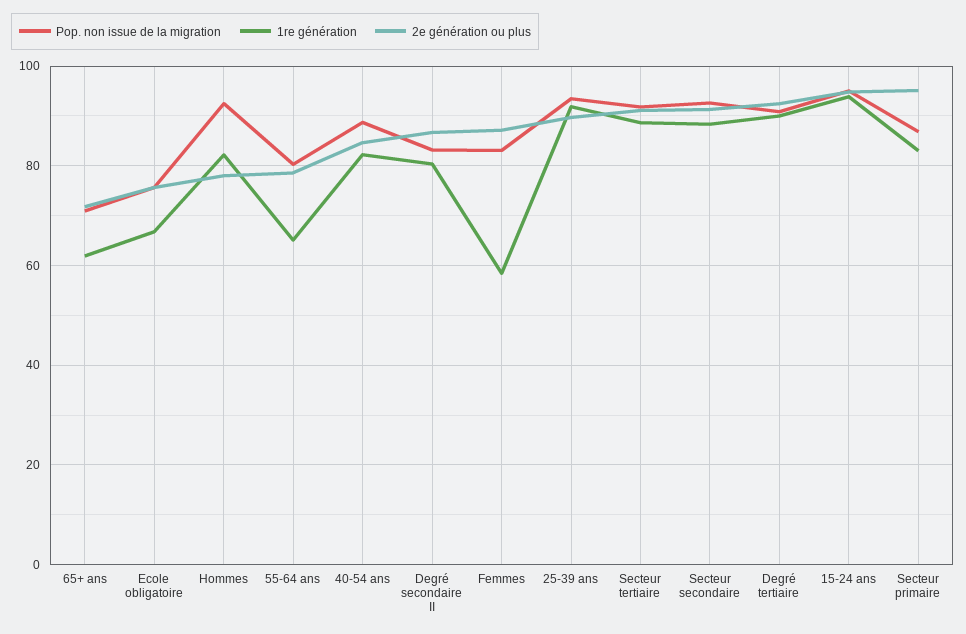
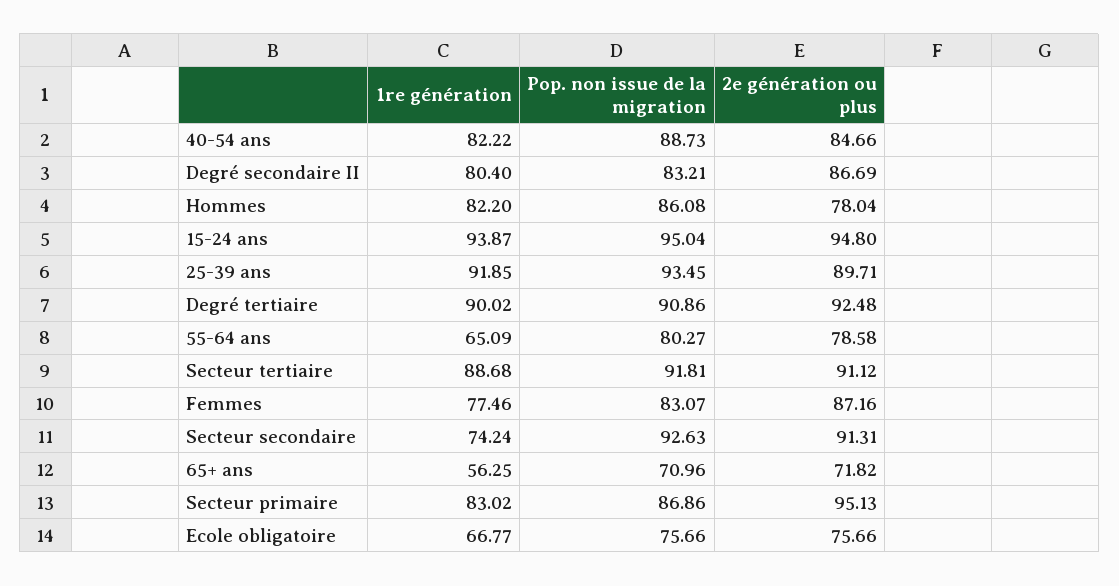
  {
    "Pop. non issue de la migration": {
      "65+ ans": 70.96,
      "Ecole obligatoire": 75.66,
-     "Hommes": 92,
+     "Hommes": 86.08,
      "55-64 ans": 80.27,
      "40-54 ans": 88.73,
      "Degré secondaire II": 83.21,
      "Femmes": 83.07,
      "25-39 ans": 93.45,
      "Secteur tertiaire": 91.81,
      "Secteur secondaire": 92.63,
      "Degré tertiaire": 90.86,
      "15-24 ans": 95.04,
      "Secteur primaire": 86.86
    },
    "1re génération": {
-     "65+ ans": 62,
+     "65+ ans": 56.25,
      "Ecole obligatoire": 66.77,
      "Hommes": 82.2,
      "55-64 ans": 65.09,
      "40-54 ans": 82.22,
      "Degré secondaire II": 80.4,
-     "Femmes": 58,
+     "Femmes": 77.46,
      "25-39 ans": 91.85,
      "Secteur tertiaire": 88.68,
-     "Secteur secondaire": 88,
+     "Secteur secondaire": 74.24,
      "Degré tertiaire": 90.02,
      "15-24 ans": 93.87,
      "Secteur primaire": 83.02
    },
    "2e génération ou plus": {
      "65+ ans": 71.82,
      "Ecole obligatoire": 75.66,
      "Hommes": 78.04,
      "55-64 ans": 78.58,
      "40-54 ans": 84.66,
      "Degré secondaire II": 86.69,
      "Femmes": 87.16,
      "25-39 ans": 89.71,
      "Secteur tertiaire": 91.12,
      "Secteur secondaire": 91.31,
      "Degré tertiaire": 92.48,
      "15-24 ans": 94.8,
      "Secteur primaire": 95.13
    }
  }

